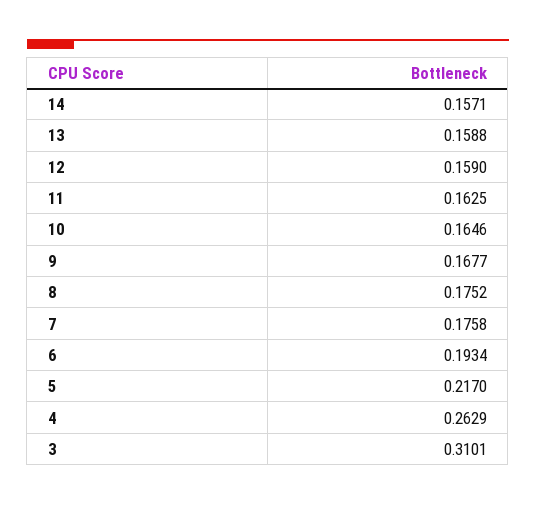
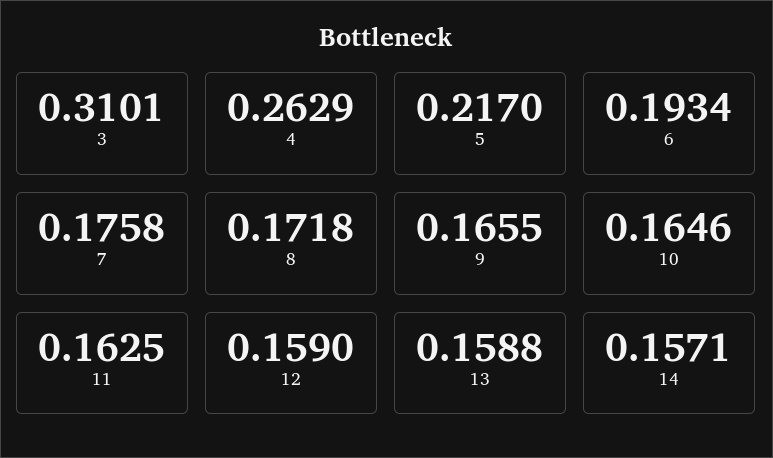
  {
    "14": 0.1571,
    "13": 0.1588,
    "12": 0.159,
    "11": 0.1625,
    "10": 0.1646,
-   "9": 0.1677,
+   "9": 0.1655,
-   "8": 0.1752,
+   "8": 0.1718,
    "7": 0.1758,
    "6": 0.1934,
    "5": 0.217,
    "4": 0.2629,
    "3": 0.3101
  }

